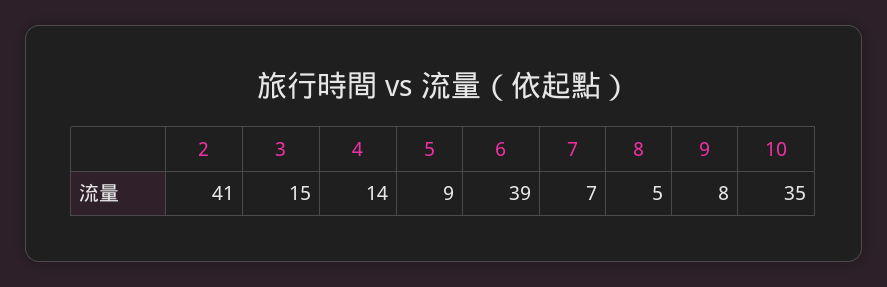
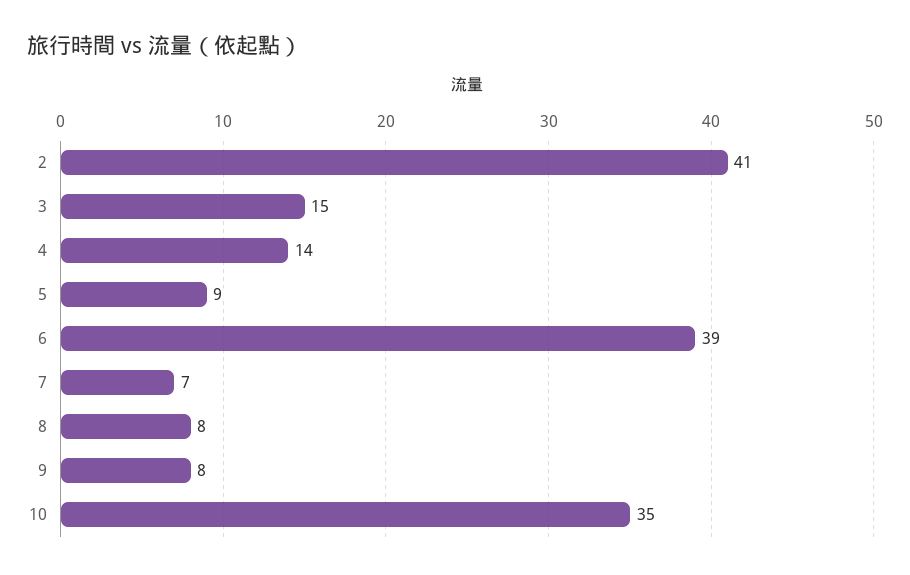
  {
    "2": 41,
    "3": 15,
    "4": 14,
    "5": 9,
    "6": 39,
    "7": 7,
-   "8": 5,
+   "8": 8,
    "9": 8,
    "10": 35
  }

